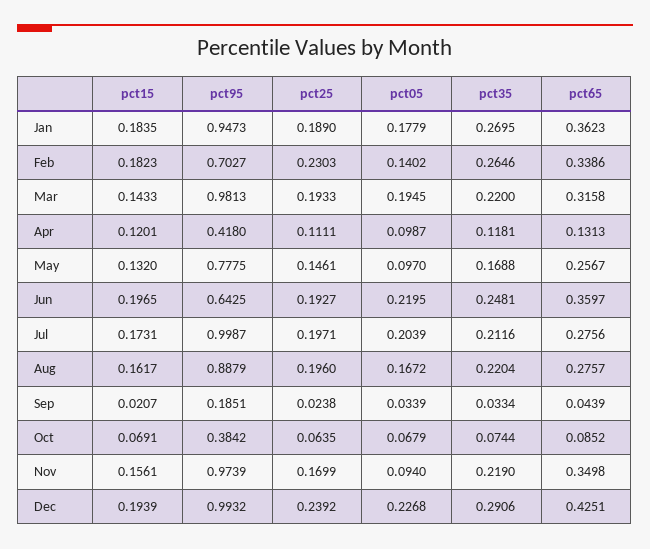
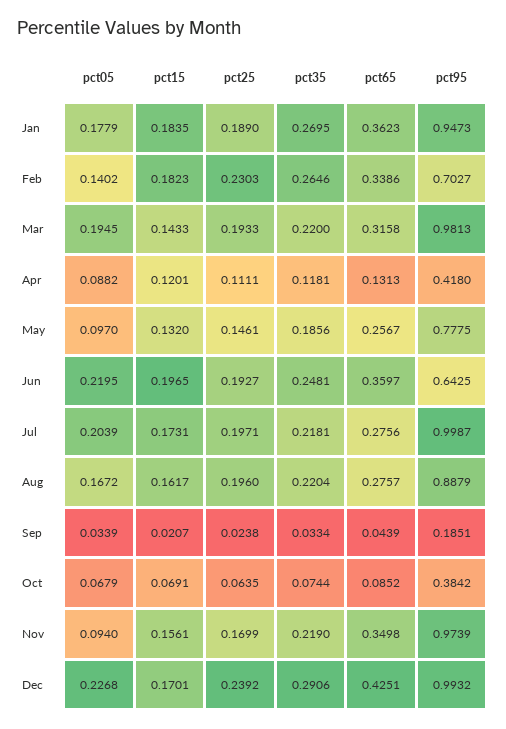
  {
    "pct15": {
      "Jan": 0.1835,
      "Feb": 0.1823,
      "Mar": 0.1433,
      "Apr": 0.1201,
      "May": 0.132,
      "Jun": 0.1965,
      "Jul": 0.1731,
      "Aug": 0.1617,
      "Sep": 0.0207,
      "Oct": 0.0691,
      "Nov": 0.1561,
-     "Dec": 0.1939
+     "Dec": 0.1701
    },
    "pct95": {
      "Jan": 0.9473,
      "Feb": 0.7027,
      "Mar": 0.9813,
      "Apr": 0.418,
      "May": 0.7775,
      "Jun": 0.6425,
      "Jul": 0.9987,
      "Aug": 0.8879,
      "Sep": 0.1851,
      "Oct": 0.3842,
      "Nov": 0.9739,
      "Dec": 0.9932
    },
    "pct25": {
      "Jan": 0.189,
      "Feb": 0.2303,
      "Mar": 0.1933,
      "Apr": 0.1111,
      "May": 0.1461,
      "Jun": 0.1927,
      "Jul": 0.1971,
      "Aug": 0.196,
      "Sep": 0.0238,
      "Oct": 0.0635,
      "Nov": 0.1699,
      "Dec": 0.2392
    },
    "pct05": {
      "Jan": 0.1779,
      "Feb": 0.1402,
      "Mar": 0.1945,
-     "Apr": 0.0987,
+     "Apr": 0.0882,
      "May": 0.097,
      "Jun": 0.2195,
      "Jul": 0.2039,
      "Aug": 0.1672,
      "Sep": 0.0339,
      "Oct": 0.0679,
      "Nov": 0.094,
      "Dec": 0.2268
    },
    "pct35": {
      "Jan": 0.2695,
      "Feb": 0.2646,
      "Mar": 0.22,
      "Apr": 0.1181,
-     "May": 0.1688,
+     "May": 0.1856,
      "Jun": 0.2481,
-     "Jul": 0.2116,
+     "Jul": 0.2181,
      "Aug": 0.2204,
      "Sep": 0.0334,
      "Oct": 0.0744,
      "Nov": 0.219,
      "Dec": 0.2906
    },
    "pct65": {
      "Jan": 0.3623,
      "Feb": 0.3386,
      "Mar": 0.3158,
      "Apr": 0.1313,
      "May": 0.2567,
      "Jun": 0.3597,
      "Jul": 0.2756,
      "Aug": 0.2757,
      "Sep": 0.0439,
      "Oct": 0.0852,
      "Nov": 0.3498,
      "Dec": 0.4251
    }
  }

